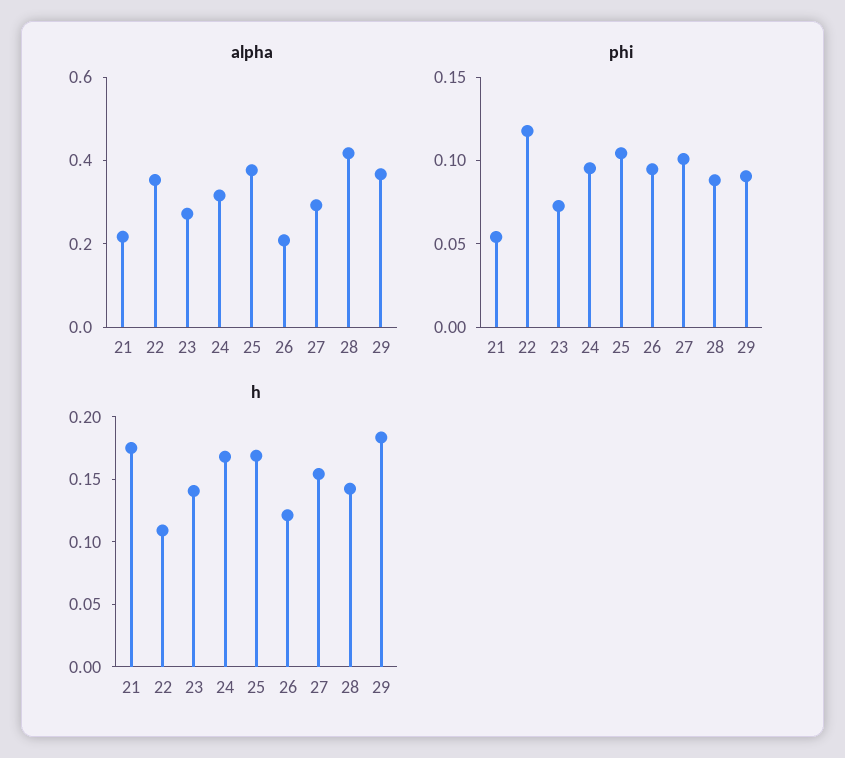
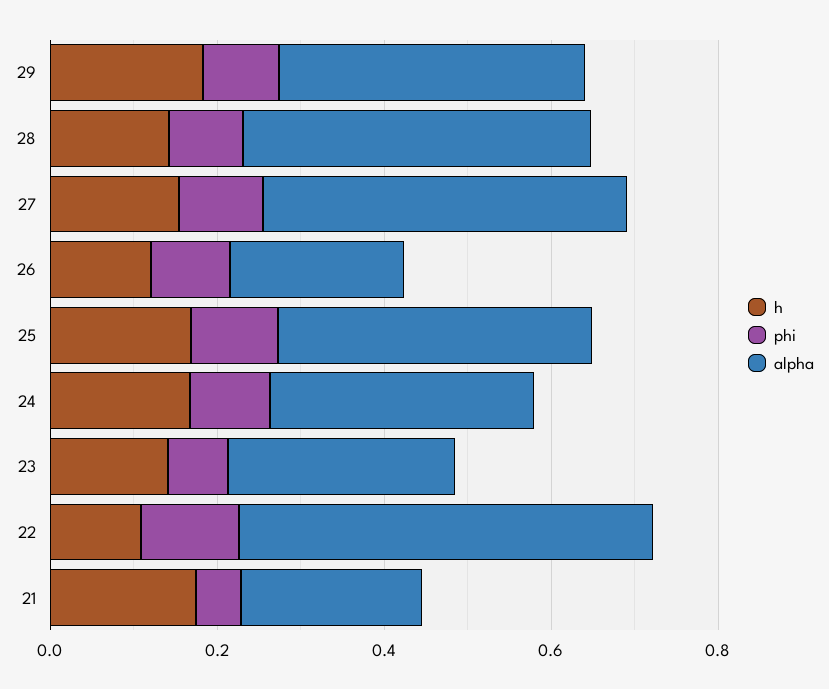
  {
    "alpha": {
      "21": 0.2,
-     "22": 0.35,
+     "22": 0.5,
      "23": 0.25,
      "24": 0.3,
      "25": 0.4,
      "26": 0.2,
-     "27": 0.3,
+     "27": 0.45,
      "28": 0.4,
      "29": 0.35
    },
    "phi": {
      "21": 0.05,
      "22": 0.12,
      "23": 0.07,
      "24": 0.1,
      "25": 0.1,
      "26": 0.09,
      "27": 0.1,
      "28": 0.09,
      "29": 0.09
    },
    "h": {
      "21": 0.18,
      "22": 0.11,
      "23": 0.14,
      "24": 0.17,
      "25": 0.17,
      "26": 0.12,
      "27": 0.15,
      "28": 0.14,
      "29": 0.18
    }
  }

